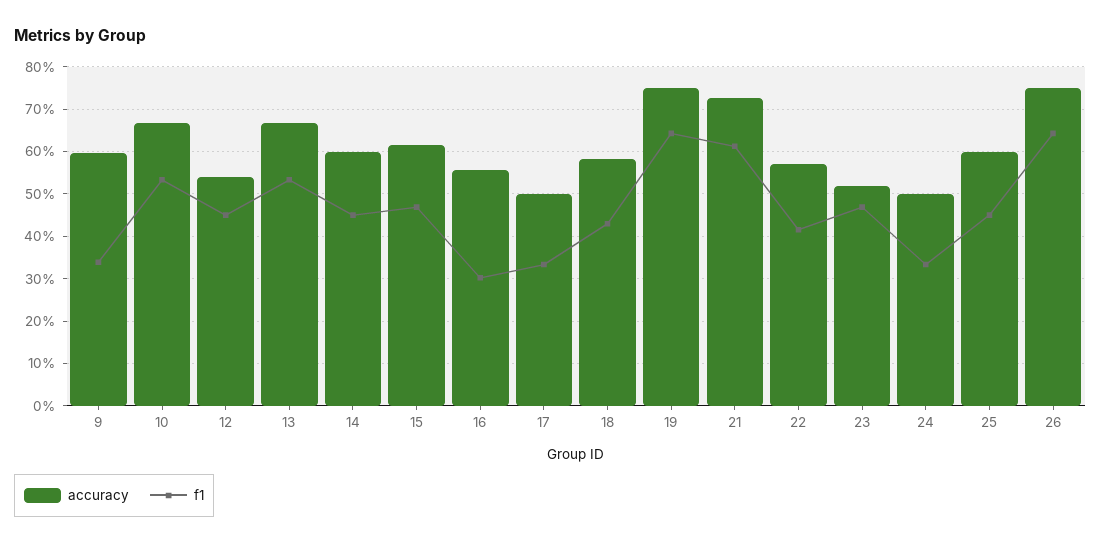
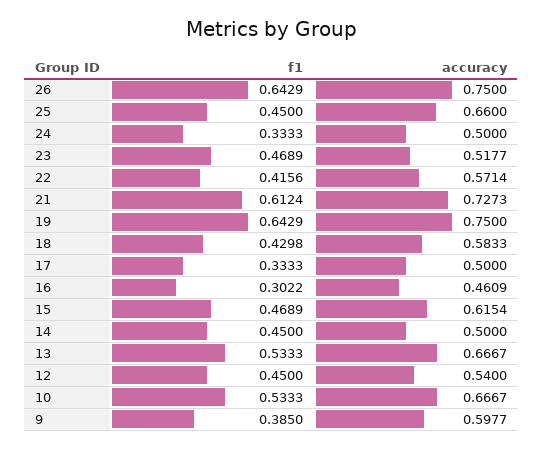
  {
    "accuracy": {
      "9": 0.5977,
      "10": 0.6667,
      "12": 0.54,
      "13": 0.6667,
-     "14": 0.6,
+     "14": 0.5,
      "15": 0.6154,
-     "16": 0.56,
+     "16": 0.4609,
      "17": 0.5,
      "18": 0.5833,
      "19": 0.75,
      "21": 0.7273,
      "22": 0.5714,
      "23": 0.5177,
      "24": 0.5,
-     "25": 0.6,
+     "25": 0.66,
      "26": 0.75
    },
    "f1": {
-     "9": 0.34,
+     "9": 0.385,
      "10": 0.5333,
      "12": 0.45,
      "13": 0.5333,
      "14": 0.45,
      "15": 0.4689,
      "16": 0.3022,
      "17": 0.3333,
      "18": 0.4298,
      "19": 0.6429,
      "21": 0.6124,
      "22": 0.4156,
      "23": 0.4689,
      "24": 0.3333,
      "25": 0.45,
      "26": 0.6429
    }
  }

